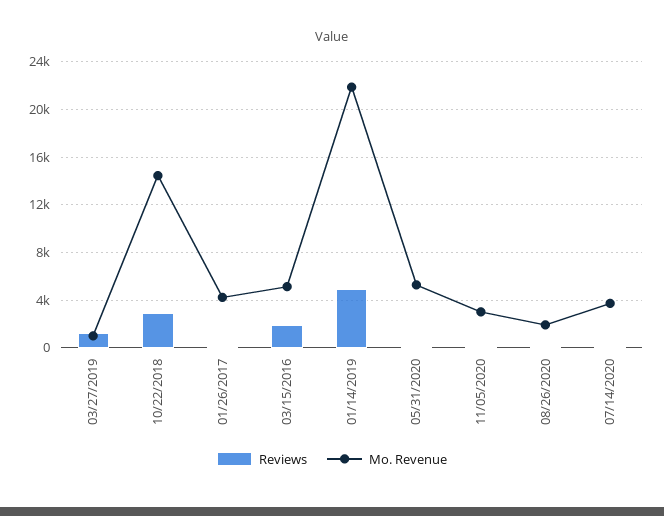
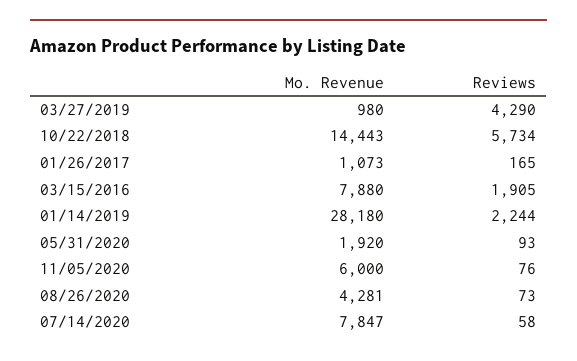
  {
    "Reviews": {
-     "03/27/2019": 1000,
+     "03/27/2019": 4290,
-     "10/22/2018": 3000,
+     "10/22/2018": 5734,
      "01/26/2017": 165,
      "03/15/2016": 1905,
-     "01/14/2019": 5000,
+     "01/14/2019": 2244,
      "05/31/2020": 93,
      "11/05/2020": 76,
      "08/26/2020": 73,
      "07/14/2020": 58
    },
    "Mo. Revenue": {
      "03/27/2019": 980,
      "10/22/2018": 14443,
-     "01/26/2017": 4000,
+     "01/26/2017": 1073,
-     "03/15/2016": 5000,
+     "03/15/2016": 7880,
-     "01/14/2019": 22000,
+     "01/14/2019": 28180,
-     "05/31/2020": 5000,
+     "05/31/2020": 1920,
-     "11/05/2020": 3000,
+     "11/05/2020": 6000,
-     "08/26/2020": 2000,
+     "08/26/2020": 4281,
-     "07/14/2020": 4000
+     "07/14/2020": 7847
    }
  }

